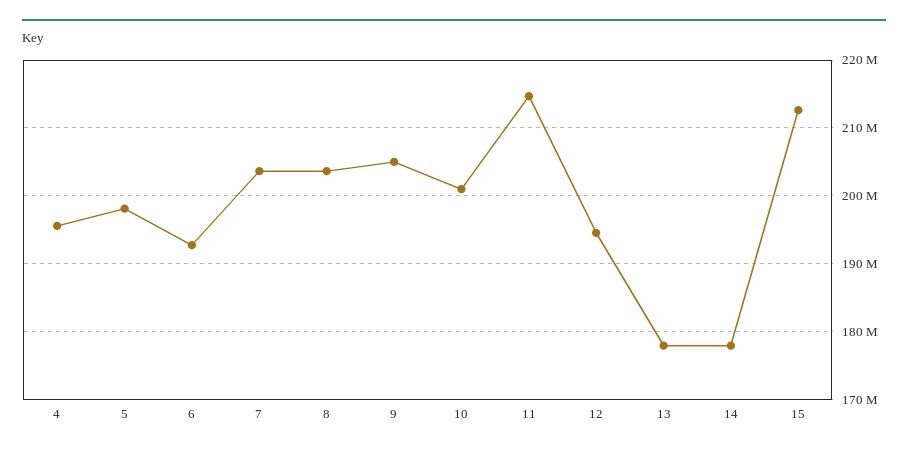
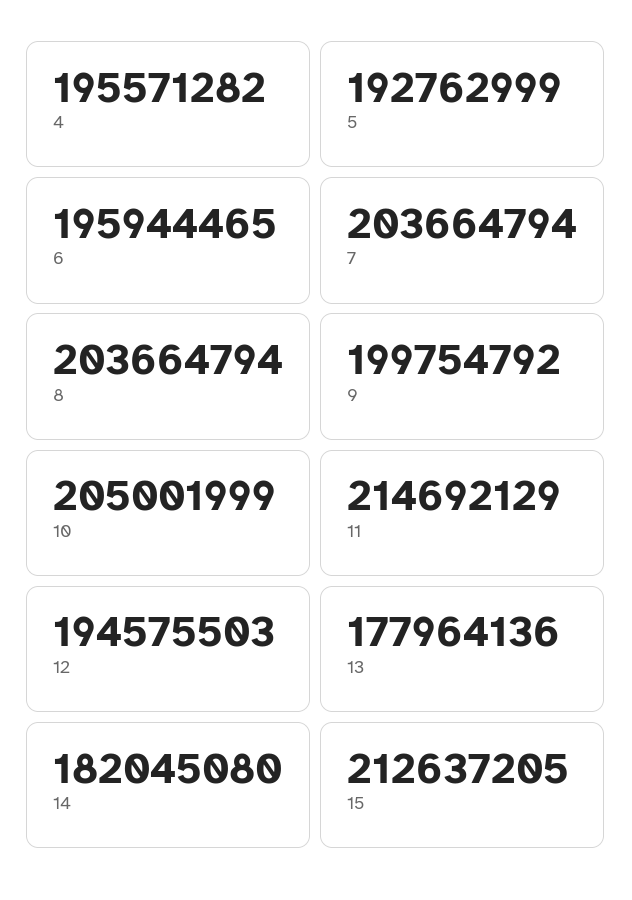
  {
    "4": 195571282,
-   "5": 198000000,
+   "5": 192762999,
-   "6": 193000000,
+   "6": 195944465,
    "7": 203664794,
    "8": 203664794,
-   "9": 205000000,
+   "9": 199754792,
-   "10": 201000000,
+   "10": 205001999,
    "11": 214692129,
    "12": 194575503,
    "13": 177964136,
-   "14": 178000000,
+   "14": 182045080,
    "15": 212637205
  }

